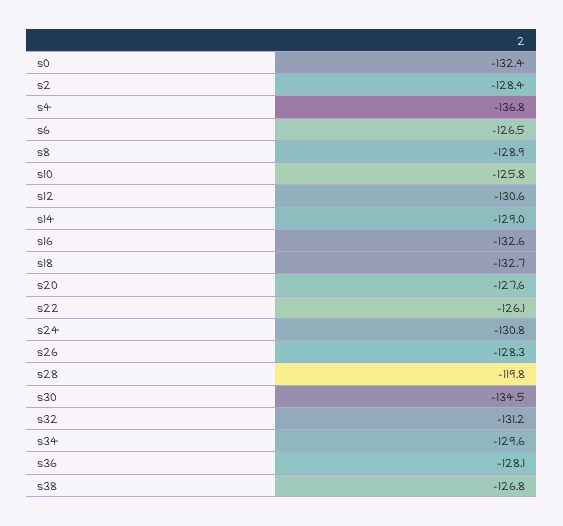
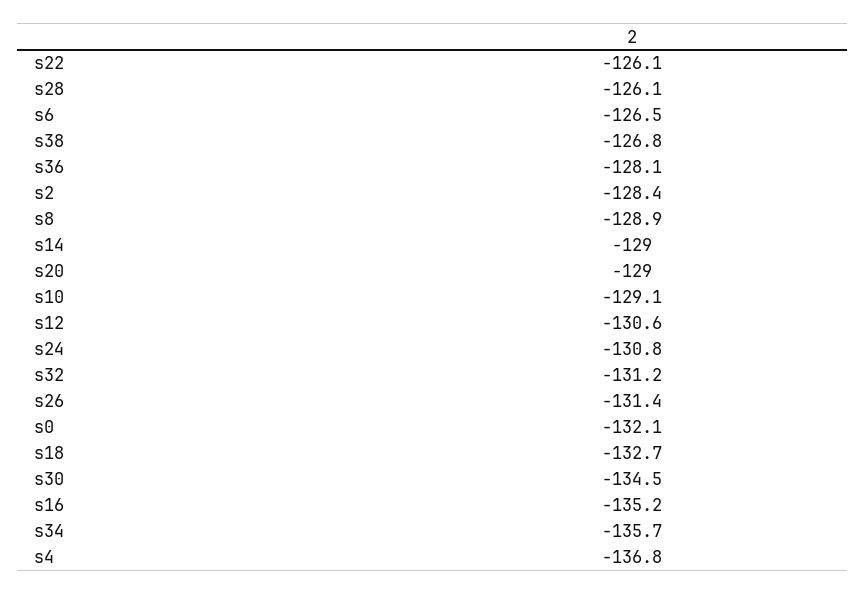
  {
-   "s0": -132.4,
+   "s0": -132.1,
    "s2": -128.4,
    "s4": -136.8,
    "s6": -126.5,
    "s8": -128.9,
-   "s10": -125.8,
+   "s10": -129.1,
    "s12": -130.6,
    "s14": -129,
-   "s16": -132.6,
+   "s16": -135.2,
    "s18": -132.7,
-   "s20": -127.6,
+   "s20": -129,
    "s22": -126.1,
    "s24": -130.8,
-   "s26": -128.3,
+   "s26": -131.4,
-   "s28": -119.8,
+   "s28": -126.1,
    "s30": -134.5,
    "s32": -131.2,
-   "s34": -129.6,
+   "s34": -135.7,
    "s36": -128.1,
    "s38": -126.8
  }

